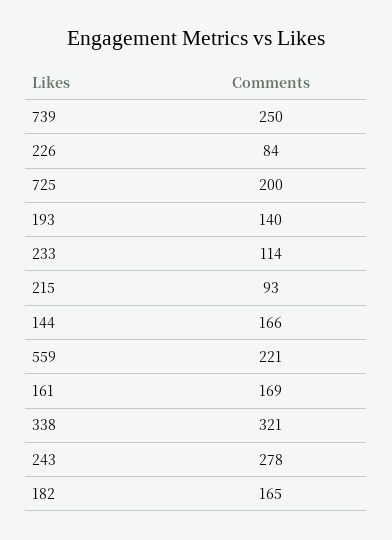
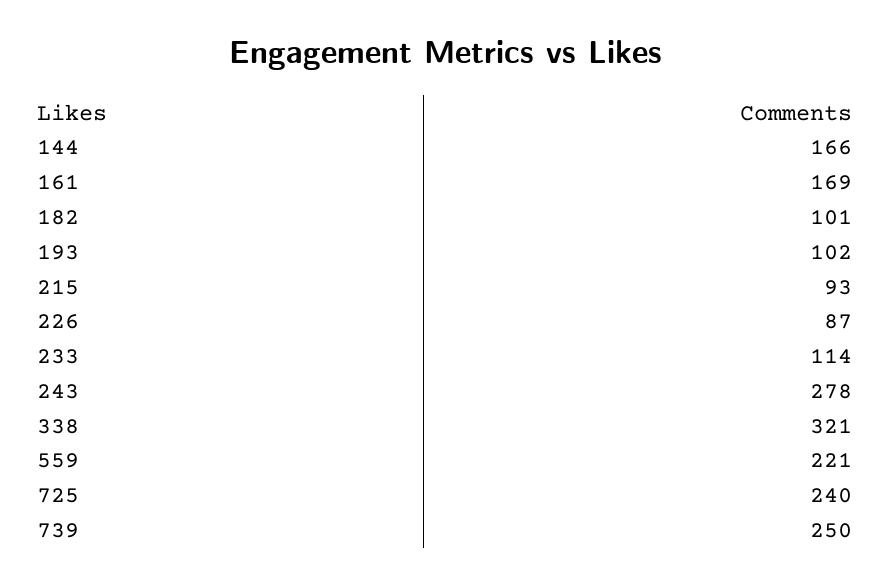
  {
    "739": 250,
-   "226": 84,
+   "226": 87,
-   "725": 200,
+   "725": 240,
-   "193": 140,
+   "193": 102,
    "233": 114,
    "215": 93,
    "144": 166,
    "559": 221,
    "161": 169,
    "338": 321,
    "243": 278,
-   "182": 165
+   "182": 101
  }

